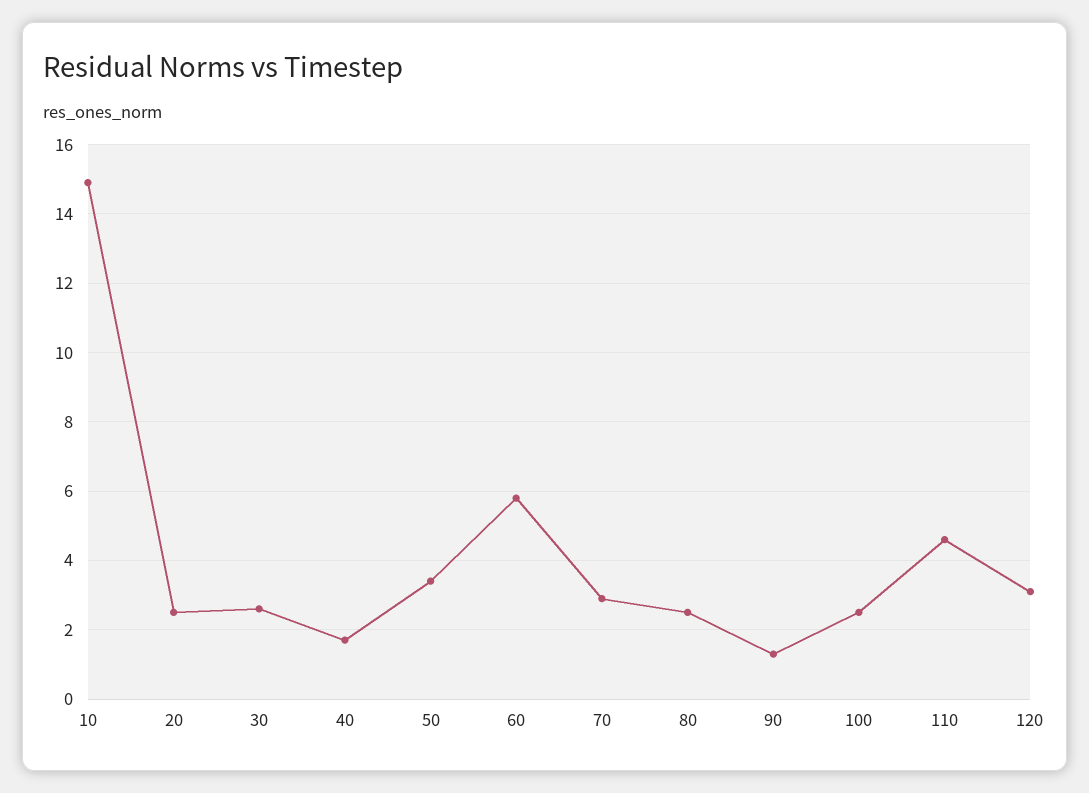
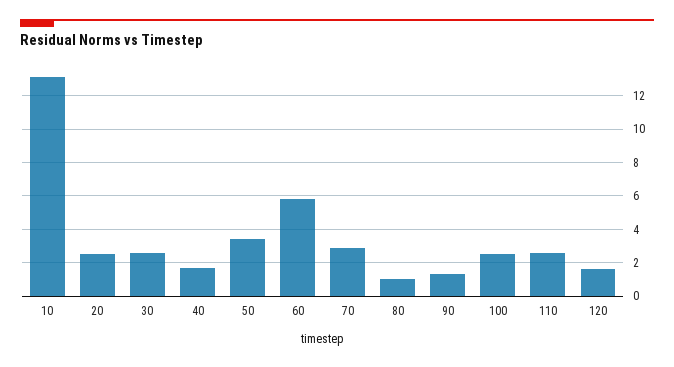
  {
-   "10": 15,
+   "10": 13,
    "20": 2.5,
    "30": 2.5,
    "40": 1.5,
    "50": 3.5,
    "60": 6,
    "70": 3,
-   "80": 2.5,
+   "80": 1,
    "90": 1.5,
    "100": 2.5,
-   "110": 4.5,
+   "110": 2.5,
-   "120": 3
+   "120": 1.5
  }

